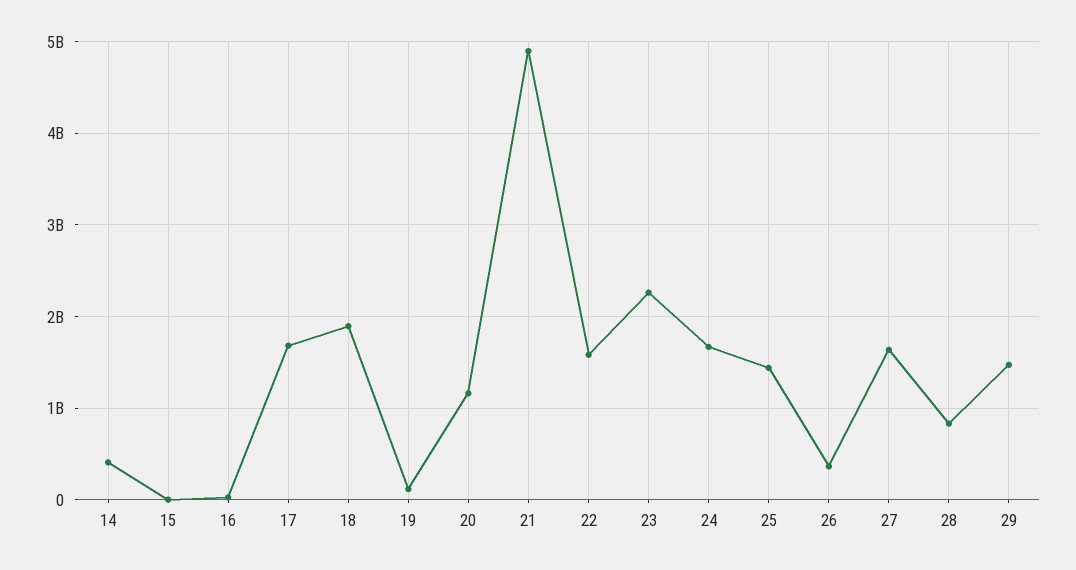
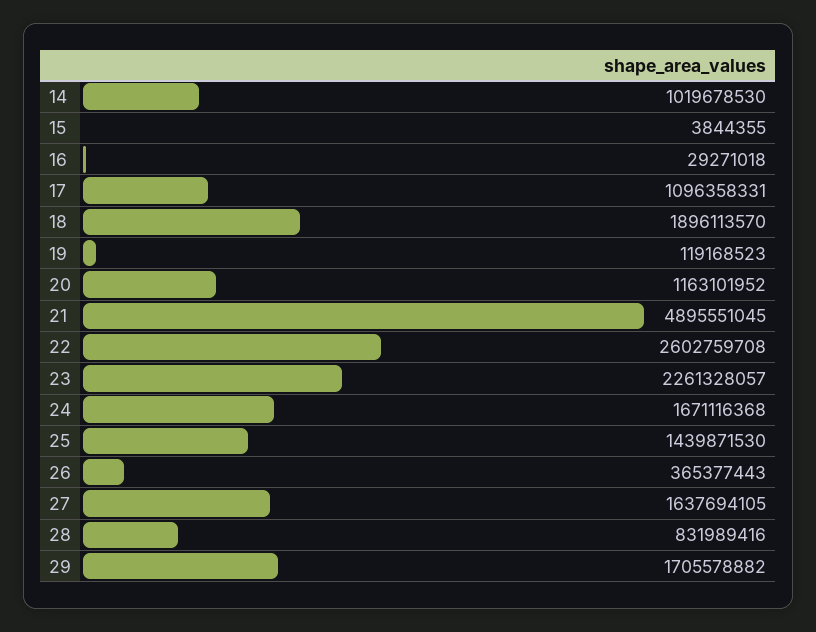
  {
-   "14": 400000000,
+   "14": 1019678530,
    "15": 3844355,
    "16": 29271018,
-   "17": 1700000000,
+   "17": 1096358331,
    "18": 1896113570,
    "19": 119168523,
    "20": 1163101952,
    "21": 4895551045,
-   "22": 1600000000,
+   "22": 2602759708,
    "23": 2261328057,
    "24": 1671116368,
    "25": 1439871530,
    "26": 365377443,
    "27": 1637694105,
    "28": 831989416,
-   "29": 1500000000
+   "29": 1705578882
  }

